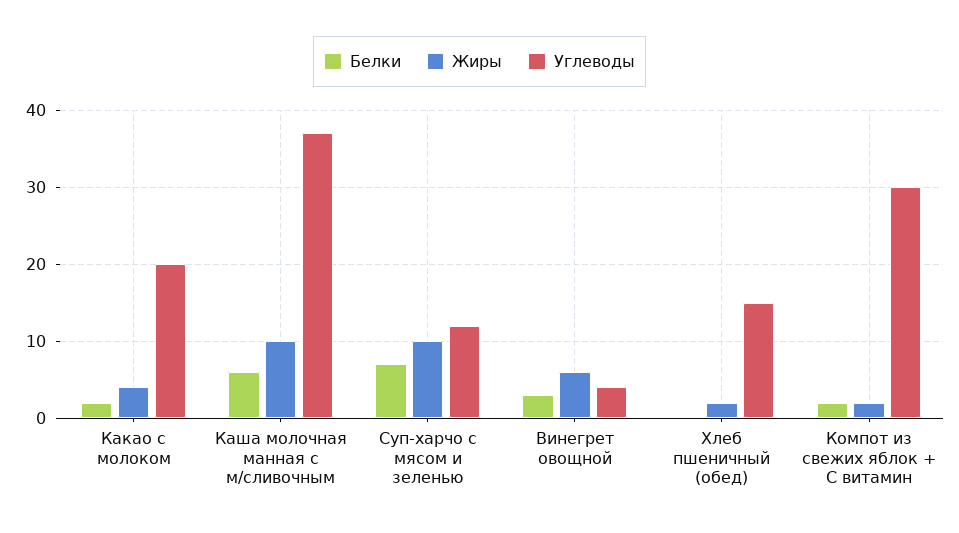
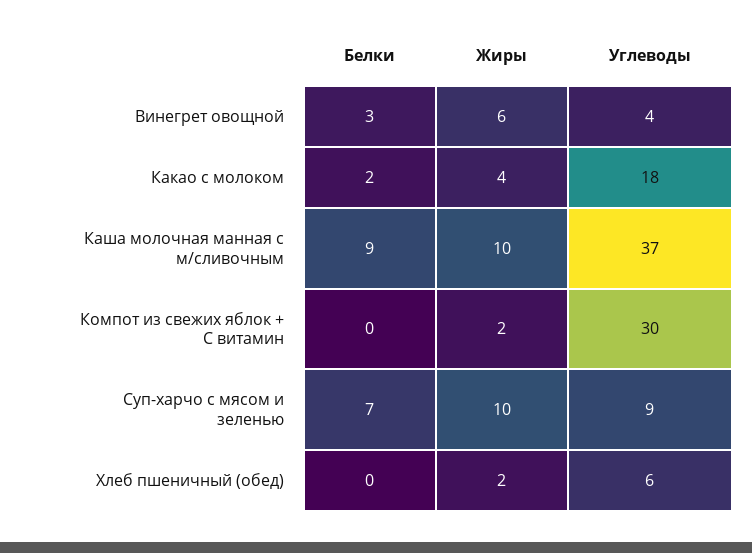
  {
    "Белки": {
      "Какао с молоком": 2,
-     "Каша молочная манная с м/сливочным": 6,
+     "Каша молочная манная с м/сливочным": 9,
      "Суп-харчо с мясом и зеленью": 7,
      "Винегрет овощной": 3,
      "Хлеб пшеничный (обед)": 0,
-     "Компот из свежих яблок + С витамин": 2
+     "Компот из свежих яблок + С витамин": 0
    },
    "Жиры": {
      "Какао с молоком": 4,
      "Каша молочная манная с м/сливочным": 10,
      "Суп-харчо с мясом и зеленью": 10,
      "Винегрет овощной": 6,
      "Хлеб пшеничный (обед)": 2,
      "Компот из свежих яблок + С витамин": 2
    },
    "Углеводы": {
-     "Какао с молоком": 20,
+     "Какао с молоком": 18,
      "Каша молочная манная с м/сливочным": 37,
-     "Суп-харчо с мясом и зеленью": 12,
+     "Суп-харчо с мясом и зеленью": 9,
      "Винегрет овощной": 4,
-     "Хлеб пшеничный (обед)": 15,
+     "Хлеб пшеничный (обед)": 6,
      "Компот из свежих яблок + С витамин": 30
    }
  }

